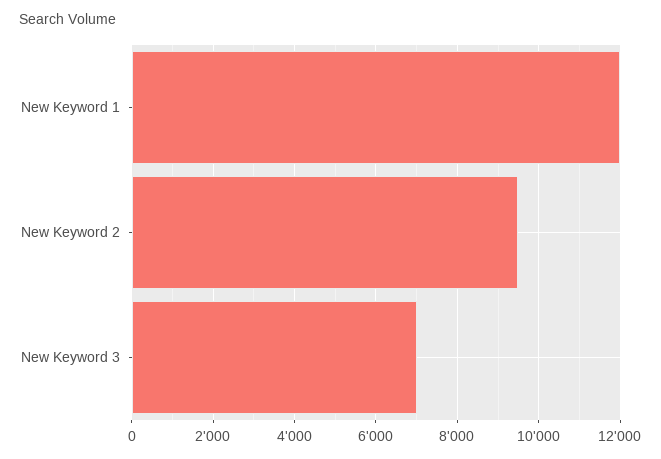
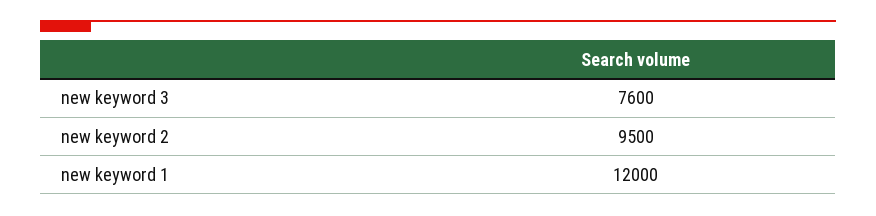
  {
    "New Keyword 1": 12000,
    "New Keyword 2": 9500,
-   "New Keyword 3": 7000
+   "New Keyword 3": 7600
  }

